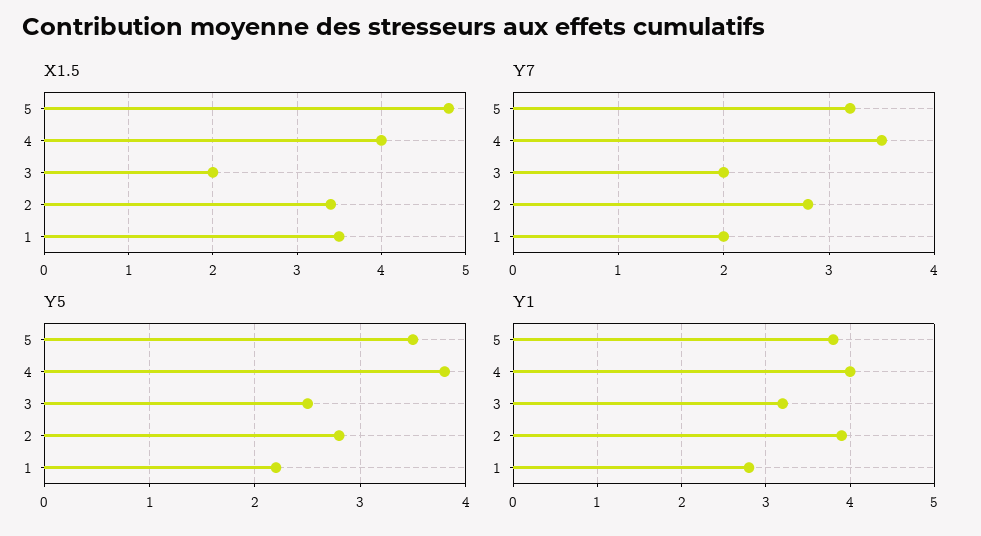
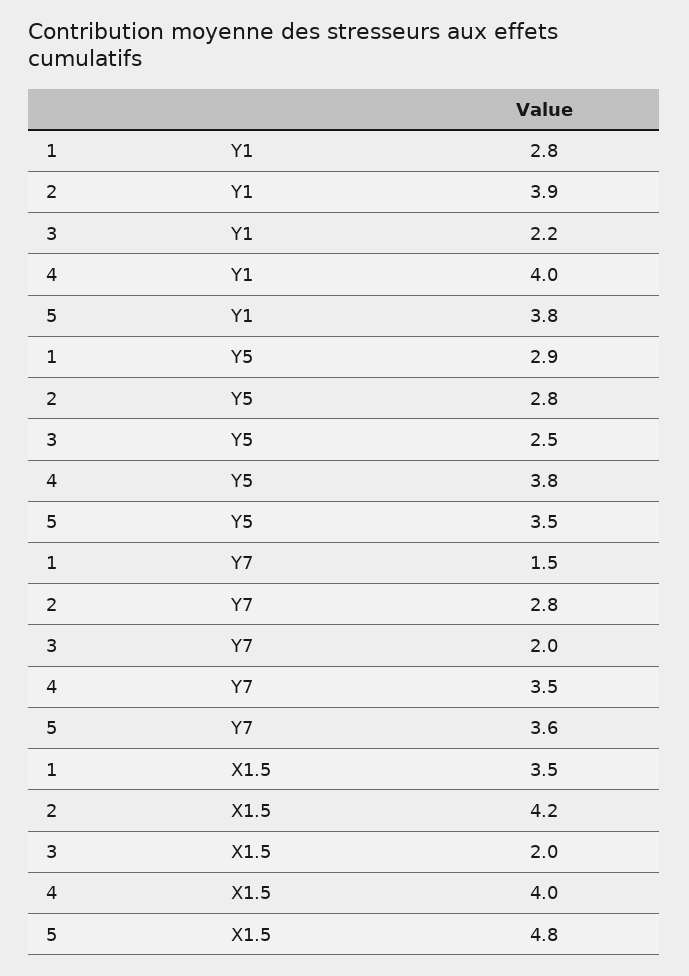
  {
    "X1.5": {
      "5": 4.8,
      "4": 4,
      "3": 2,
-     "2": 3.4,
+     "2": 4.2,
      "1": 3.5
    },
    "Y7": {
-     "5": 3.2,
+     "5": 3.6,
      "4": 3.5,
      "3": 2,
      "2": 2.8,
-     "1": 2
+     "1": 1.5
    },
    "Y5": {
      "5": 3.5,
      "4": 3.8,
      "3": 2.5,
      "2": 2.8,
-     "1": 2.2
+     "1": 2.9
    },
    "Y1": {
      "5": 3.8,
      "4": 4,
-     "3": 3.2,
+     "3": 2.2,
      "2": 3.9,
      "1": 2.8
    }
  }

